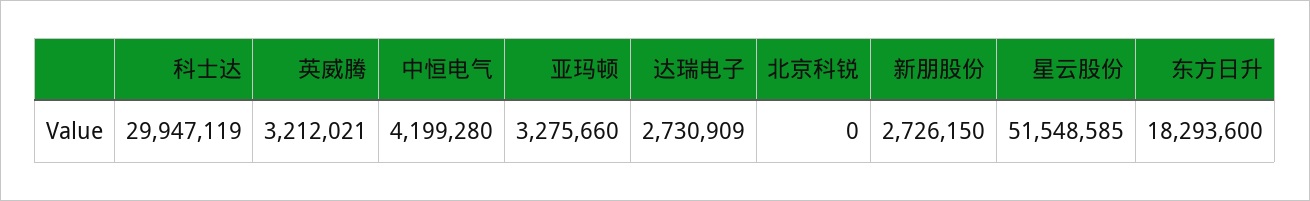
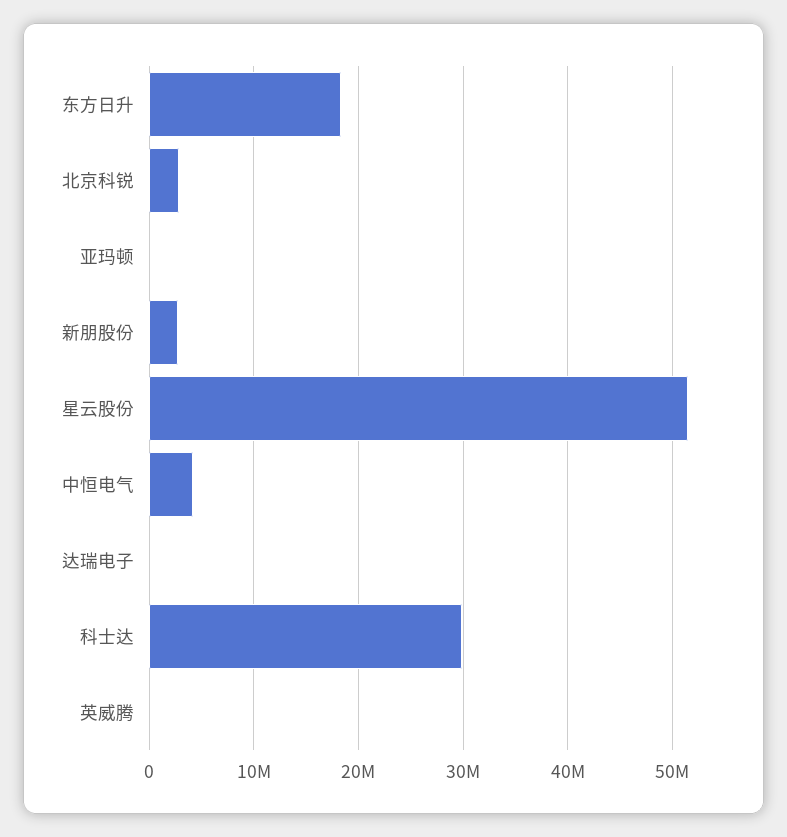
  {
    "科士达": 29947119,
-   "英威腾": 3212021,
+   "英威腾": 0,
    "中恒电气": 4199280,
-   "亚玛顿": 3275660,
+   "亚玛顿": 0,
-   "达瑞电子": 2730909,
+   "达瑞电子": 0,
-   "北京科锐": 0,
+   "北京科锐": 3000000,
    "新朋股份": 2726150,
    "星云股份": 51548585,
    "东方日升": 18293600
  }

